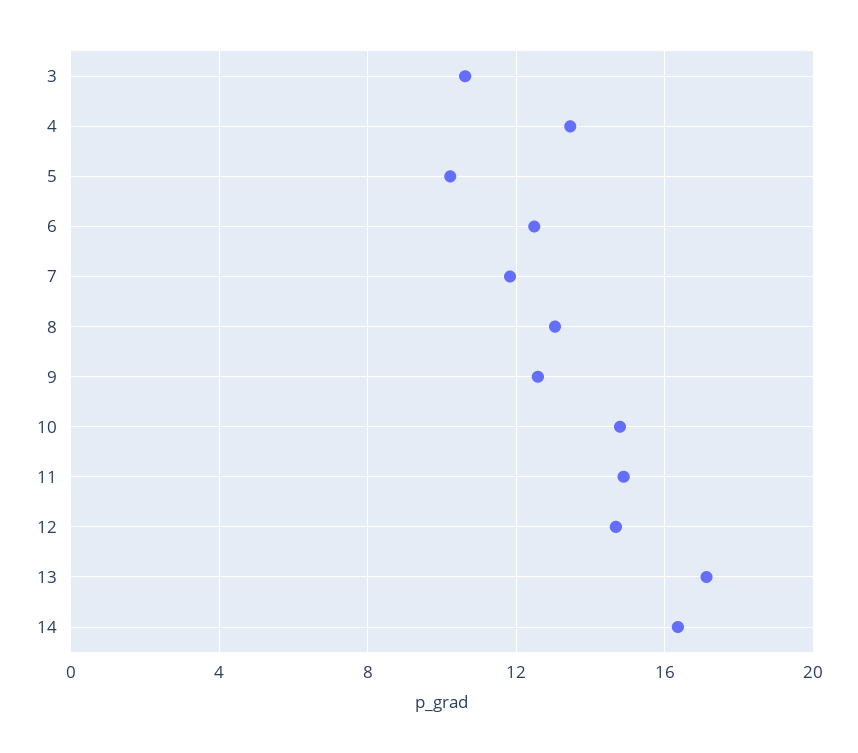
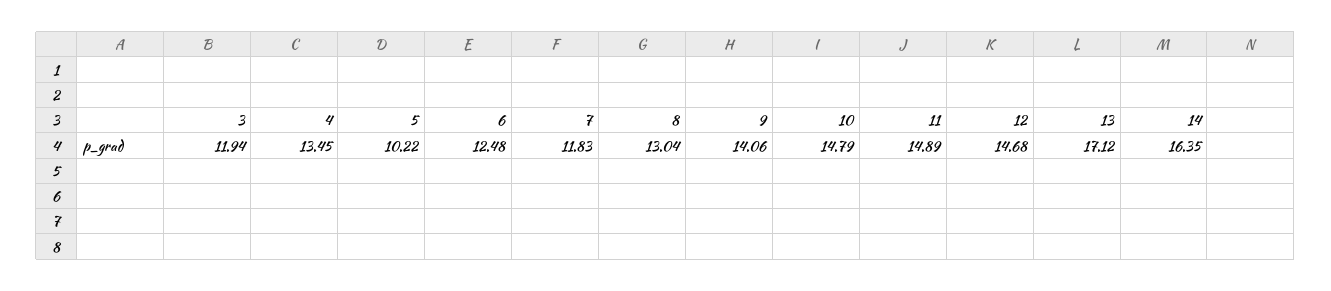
  {
-   "3": 10.5,
+   "3": 11.94,
    "4": 13.45,
    "5": 10.22,
    "6": 12.48,
    "7": 11.83,
    "8": 13.04,
-   "9": 12.5,
+   "9": 14.06,
    "10": 14.79,
    "11": 14.89,
    "12": 14.68,
    "13": 17.12,
    "14": 16.35
  }

